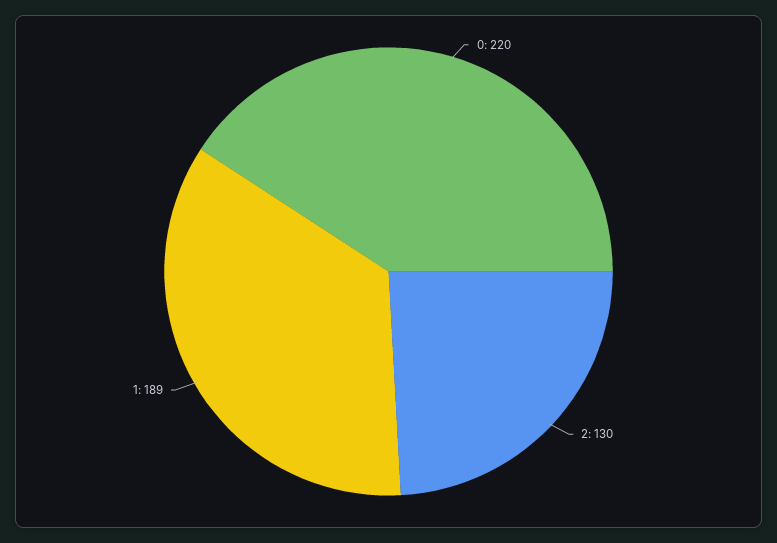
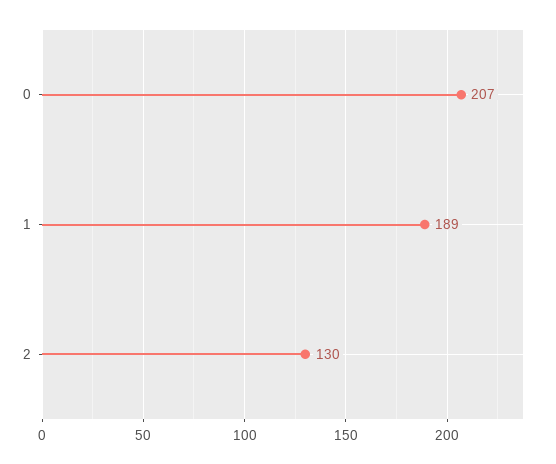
  {
-   "0": 220,
+   "0": 207,
    "2": 130,
    "1": 189
  }

